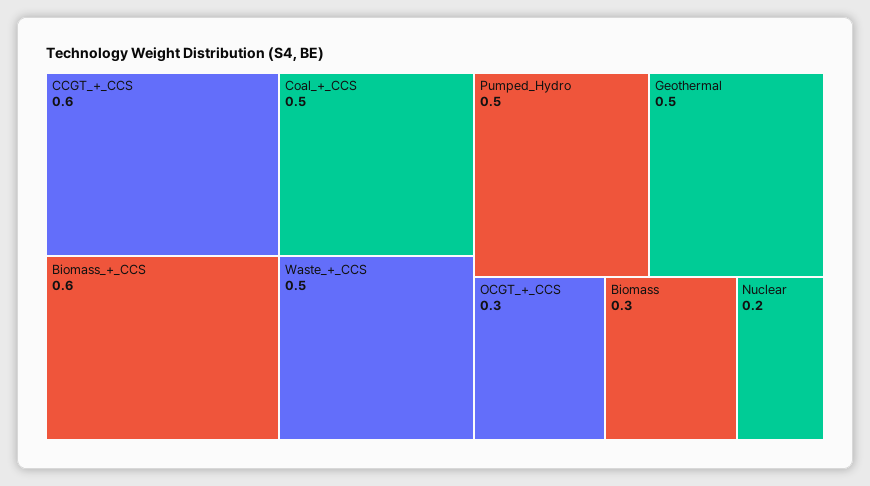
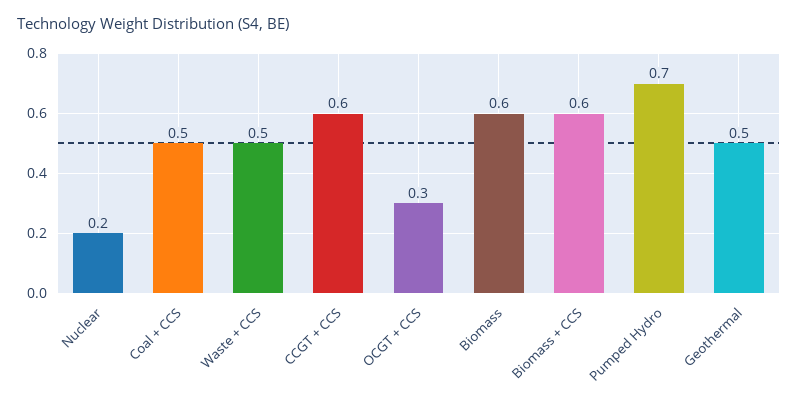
  {
    "CCGT_+_CCS": 0.6,
    "Biomass_+_CCS": 0.6,
    "Coal_+_CCS": 0.5,
    "Waste_+_CCS": 0.5,
-   "Pumped_Hydro": 0.5,
+   "Pumped_Hydro": 0.7,
    "Geothermal": 0.5,
    "OCGT_+_CCS": 0.3,
-   "Biomass": 0.3,
+   "Biomass": 0.6,
    "Nuclear": 0.2
  }

